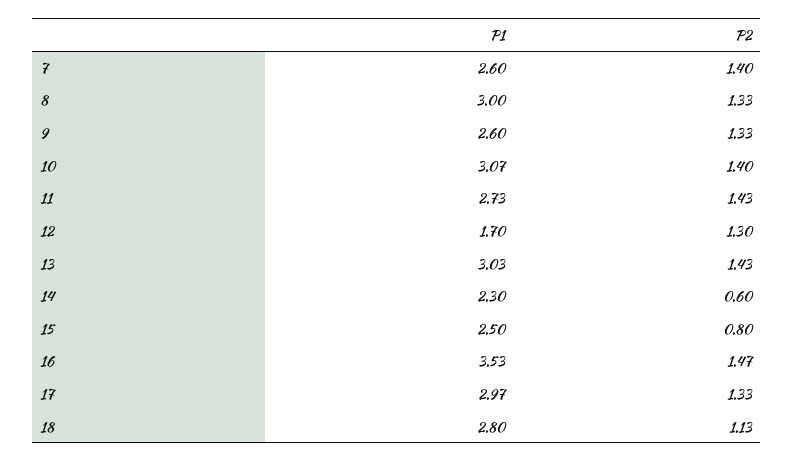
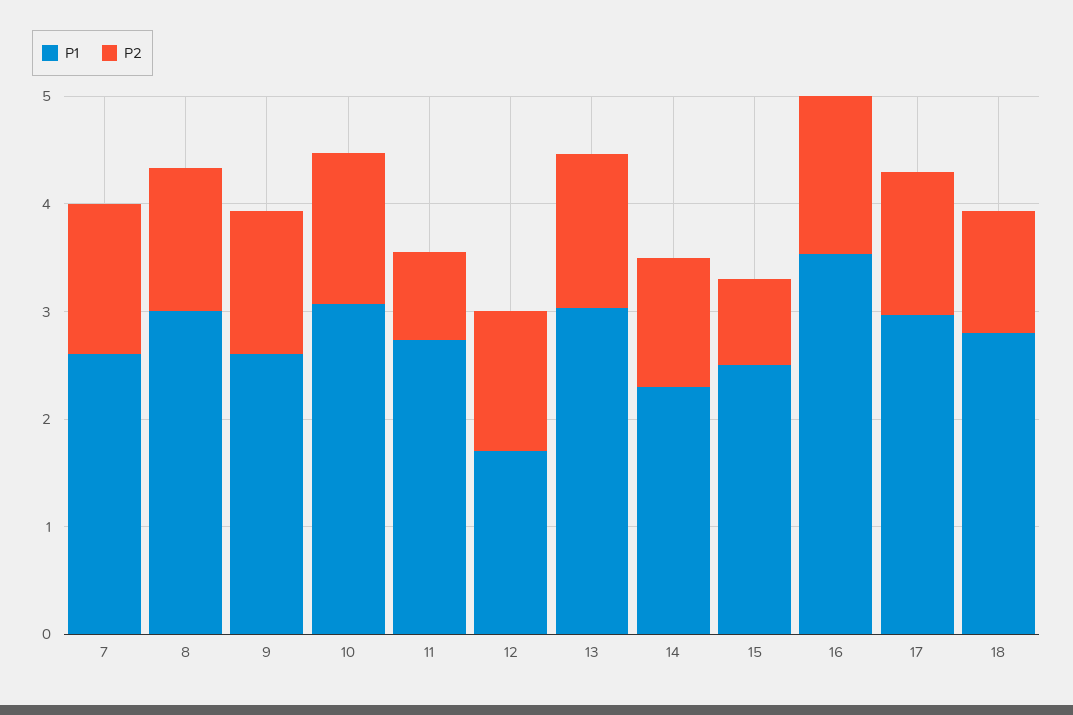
  {
    "P1": {
      "7": 2.6,
      "8": 3,
      "9": 2.6,
      "10": 3.07,
      "11": 2.73,
      "12": 1.7,
      "13": 3.03,
      "14": 2.3,
      "15": 2.5,
      "16": 3.53,
      "17": 2.97,
      "18": 2.8
    },
    "P2": {
      "7": 1.4,
      "8": 1.33,
      "9": 1.33,
      "10": 1.4,
-     "11": 1.43,
+     "11": 0.8,
      "12": 1.3,
      "13": 1.43,
-     "14": 0.6,
+     "14": 1.2,
      "15": 0.8,
      "16": 1.47,
      "17": 1.33,
      "18": 1.13
    }
  }

